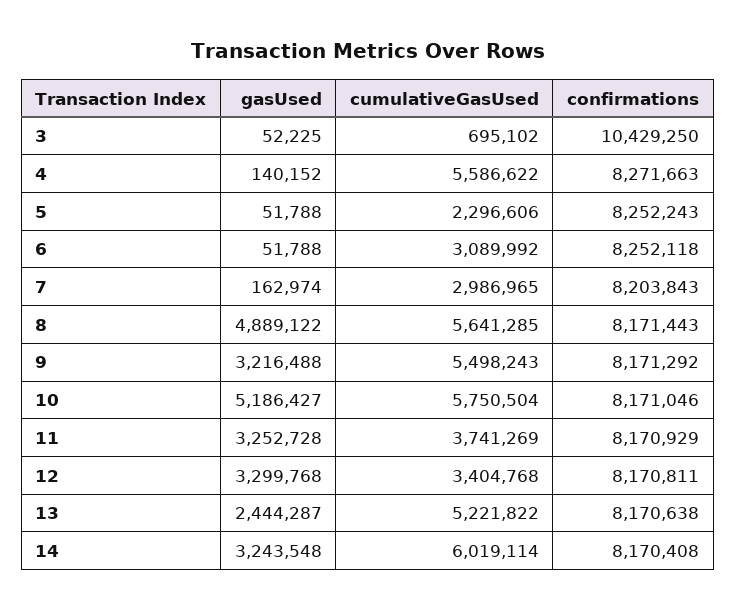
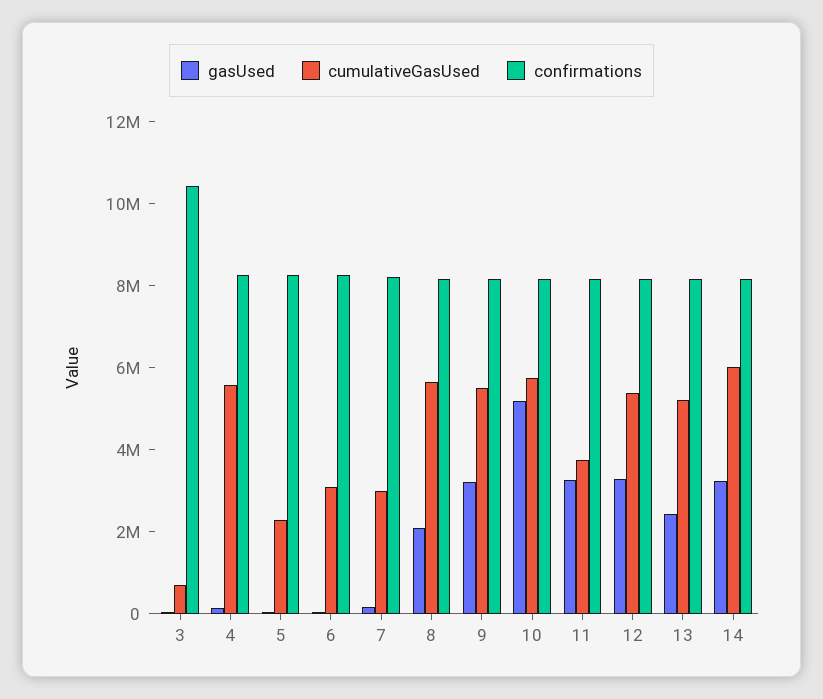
  {
    "gasUsed": {
      "3": 52225,
      "4": 140152,
      "5": 51788,
      "6": 51788,
      "7": 162974,
-     "8": 4889122,
+     "8": 2000000,
      "9": 3216488,
      "10": 5186427,
      "11": 3252728,
      "12": 3299768,
      "13": 2444287,
      "14": 3243548
    },
    "cumulativeGasUsed": {
      "3": 695102,
      "4": 5586622,
      "5": 2296606,
      "6": 3089992,
      "7": 2986965,
      "8": 5641285,
      "9": 5498243,
      "10": 5750504,
      "11": 3741269,
-     "12": 3404768,
+     "12": 5500000,
      "13": 5221822,
      "14": 6019114
    },
    "confirmations": {
      "3": 10429250,
      "4": 8271663,
      "5": 8252243,
      "6": 8252118,
      "7": 8203843,
      "8": 8171443,
      "9": 8171292,
      "10": 8171046,
      "11": 8170929,
      "12": 8170811,
      "13": 8170638,
      "14": 8170408
    }
  }

